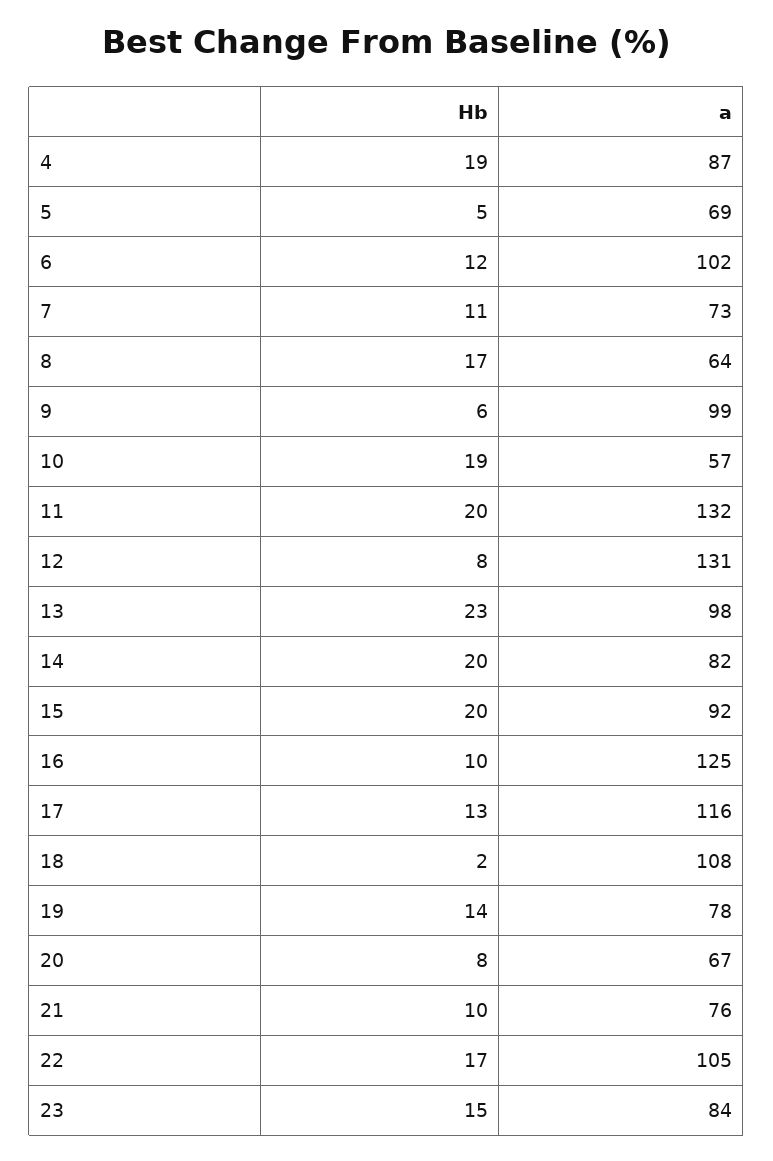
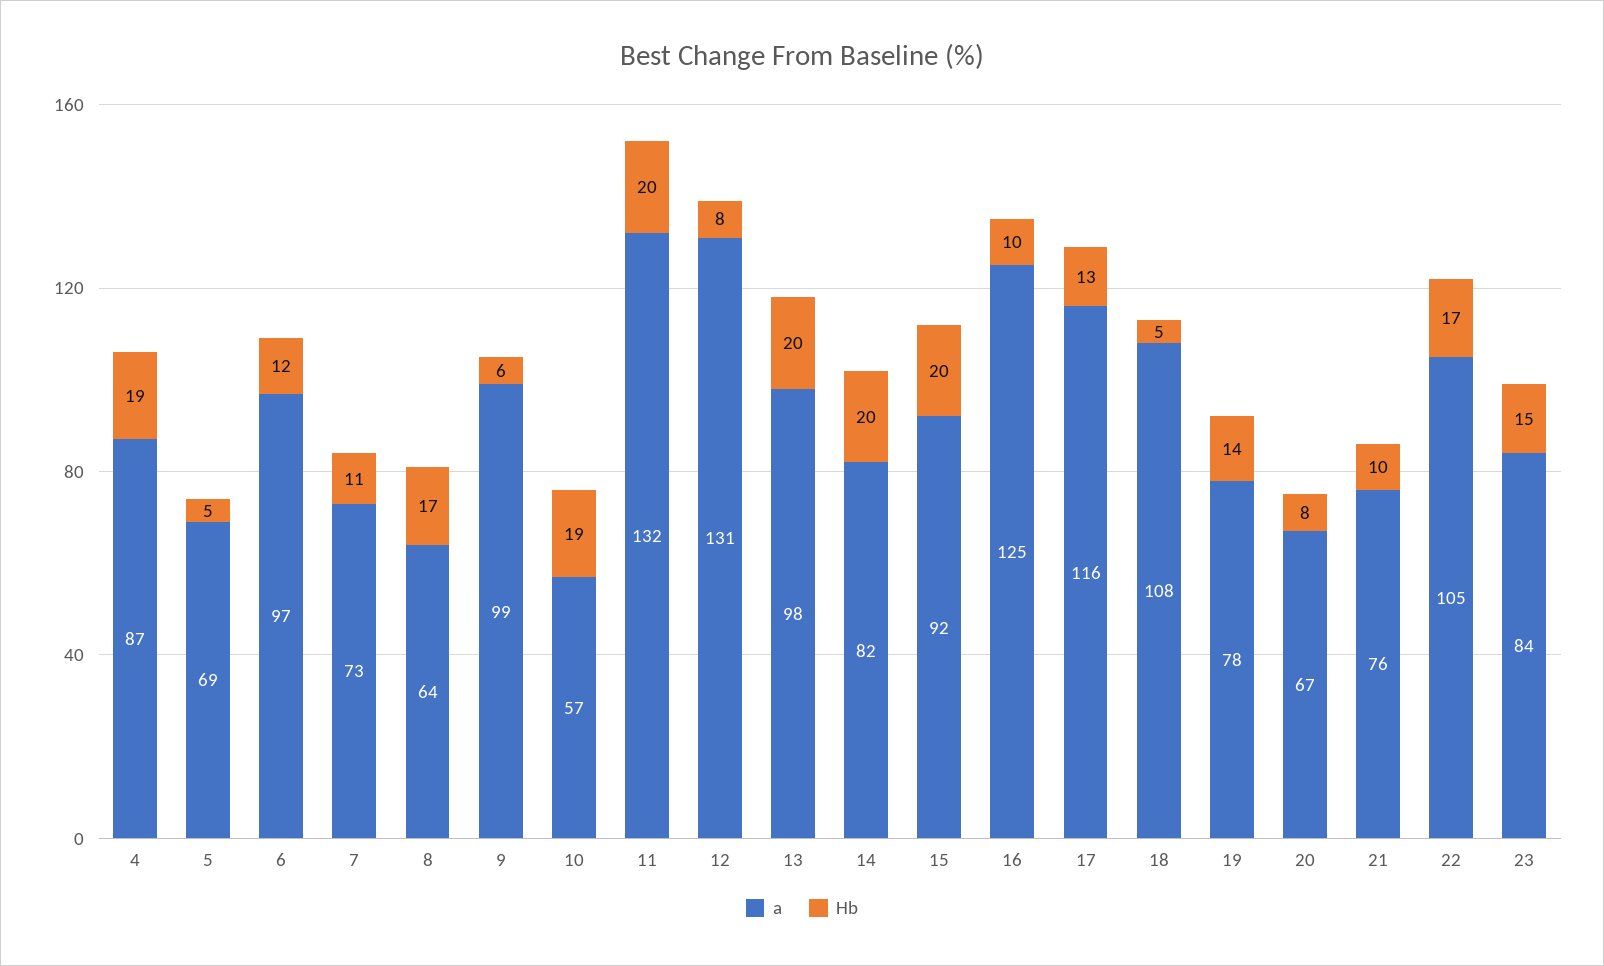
  {
    "Hb": {
      "4": 19,
      "5": 5,
      "6": 12,
      "7": 11,
      "8": 17,
      "9": 6,
      "10": 19,
      "11": 20,
      "12": 8,
-     "13": 23,
+     "13": 20,
      "14": 20,
      "15": 20,
      "16": 10,
      "17": 13,
-     "18": 2,
+     "18": 5,
      "19": 14,
      "20": 8,
      "21": 10,
      "22": 17,
      "23": 15
    },
    "a": {
      "4": 87,
      "5": 69,
-     "6": 102,
+     "6": 97,
      "7": 73,
      "8": 64,
      "9": 99,
      "10": 57,
      "11": 132,
      "12": 131,
      "13": 98,
      "14": 82,
      "15": 92,
      "16": 125,
      "17": 116,
      "18": 108,
      "19": 78,
      "20": 67,
      "21": 76,
      "22": 105,
      "23": 84
    }
  }

